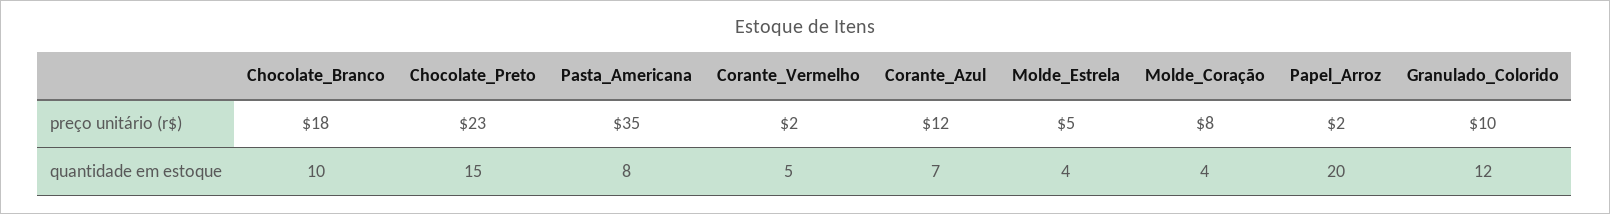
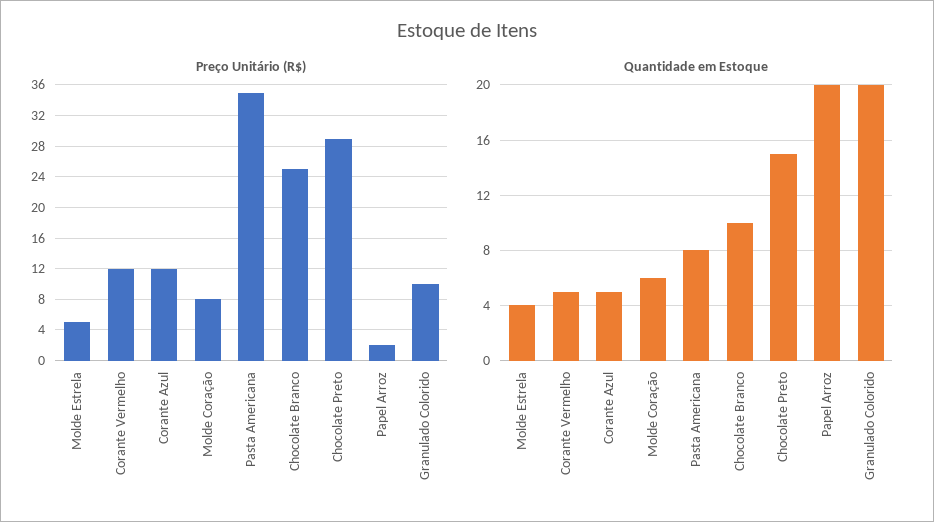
  {
    "preço unitário (r$)": {
-     "Chocolate_Branco": 18,
+     "Chocolate_Branco": 25,
-     "Chocolate_Preto": 23,
+     "Chocolate_Preto": 29,
      "Pasta_Americana": 35,
-     "Corante_Vermelho": 2,
+     "Corante_Vermelho": 12,
      "Corante_Azul": 12,
      "Molde_Estrela": 5,
      "Molde_Coração": 8,
      "Papel_Arroz": 2,
      "Granulado_Colorido": 10
    },
    "quantidade em estoque": {
      "Chocolate_Branco": 10,
      "Chocolate_Preto": 15,
      "Pasta_Americana": 8,
      "Corante_Vermelho": 5,
-     "Corante_Azul": 7,
+     "Corante_Azul": 5,
      "Molde_Estrela": 4,
-     "Molde_Coração": 4,
+     "Molde_Coração": 6,
      "Papel_Arroz": 20,
-     "Granulado_Colorido": 12
+     "Granulado_Colorido": 20
    }
  }

